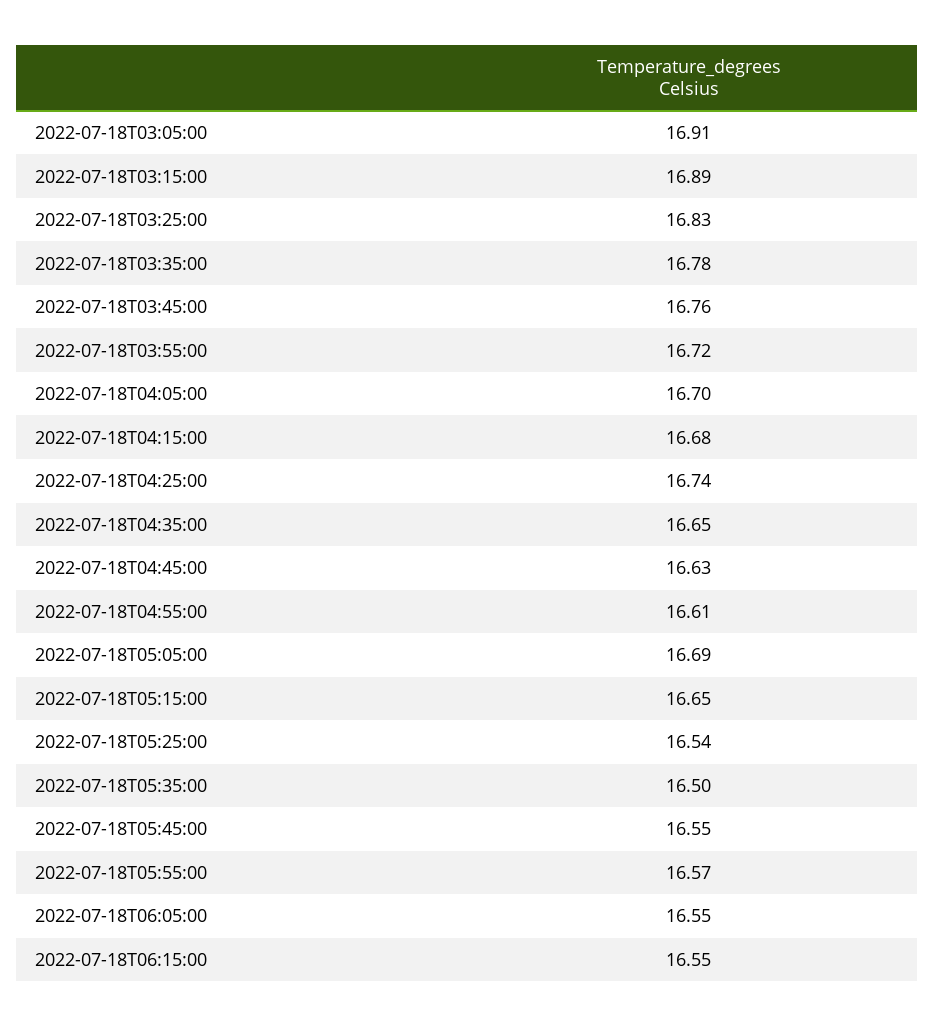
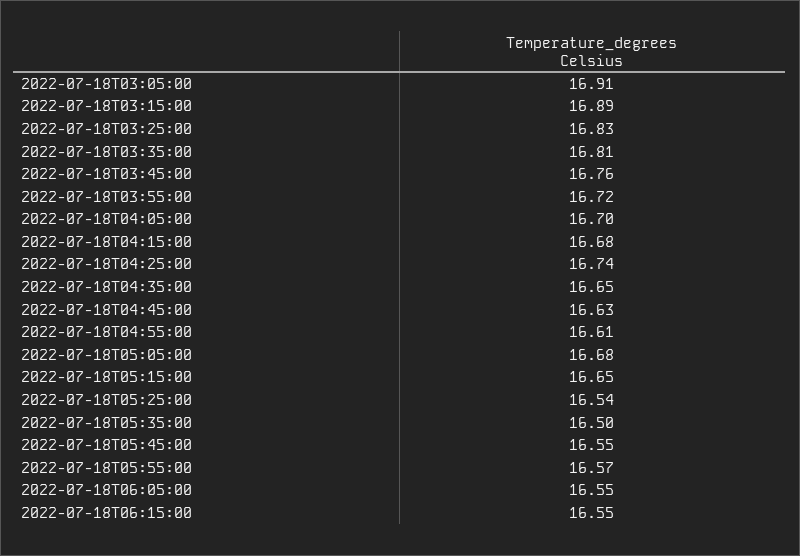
  {
    "2022-07-18T03:05:00": 16.91,
    "2022-07-18T03:15:00": 16.89,
    "2022-07-18T03:25:00": 16.83,
-   "2022-07-18T03:35:00": 16.78,
+   "2022-07-18T03:35:00": 16.81,
    "2022-07-18T03:45:00": 16.76,
    "2022-07-18T03:55:00": 16.72,
    "2022-07-18T04:05:00": 16.7,
    "2022-07-18T04:15:00": 16.68,
    "2022-07-18T04:25:00": 16.74,
    "2022-07-18T04:35:00": 16.65,
    "2022-07-18T04:45:00": 16.63,
    "2022-07-18T04:55:00": 16.61,
-   "2022-07-18T05:05:00": 16.69,
+   "2022-07-18T05:05:00": 16.68,
    "2022-07-18T05:15:00": 16.65,
    "2022-07-18T05:25:00": 16.54,
    "2022-07-18T05:35:00": 16.5,
    "2022-07-18T05:45:00": 16.55,
    "2022-07-18T05:55:00": 16.57,
    "2022-07-18T06:05:00": 16.55,
    "2022-07-18T06:15:00": 16.55
  }

